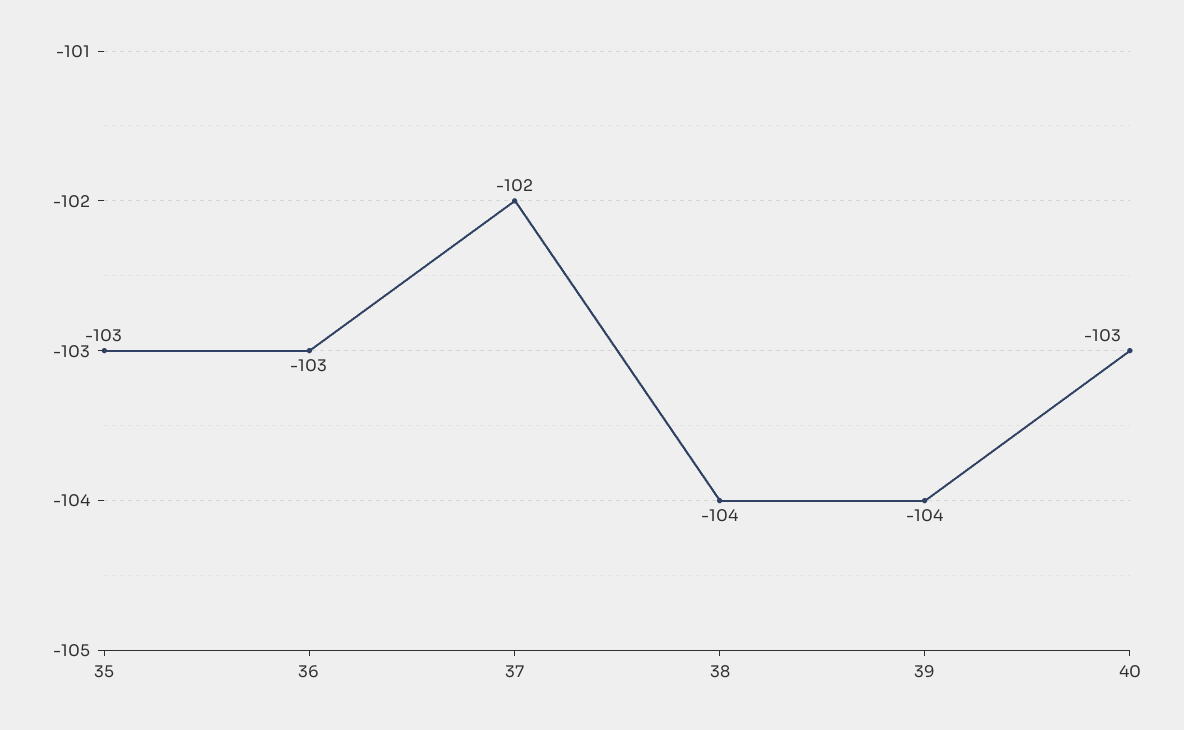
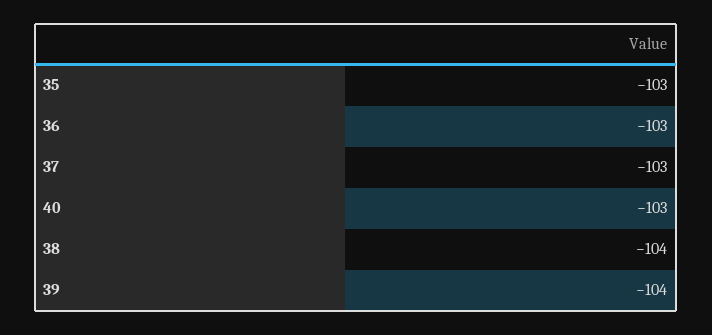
  {
    "35": -103,
    "36": -103,
-   "37": -102,
+   "37": -103,
    "38": -104,
    "39": -104,
    "40": -103
  }

